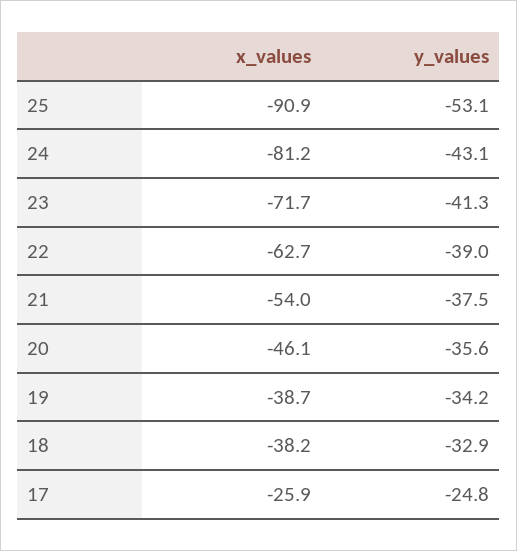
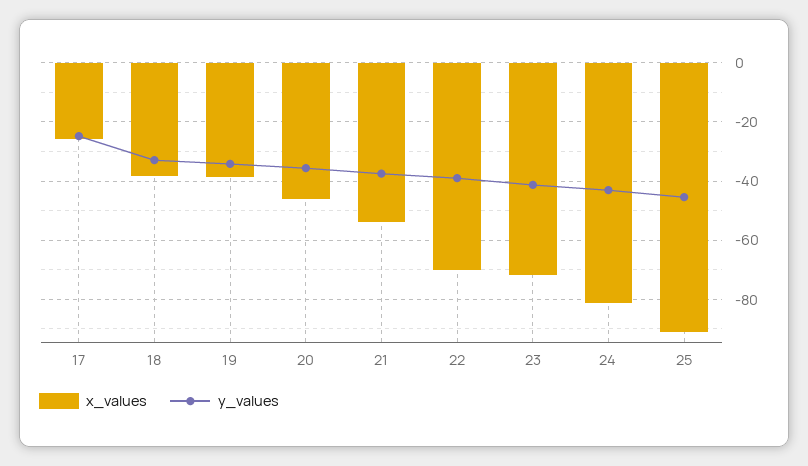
  {
    "x_values": {
      "25": -90.9,
      "24": -81.2,
      "23": -71.7,
-     "22": -62.7,
+     "22": -70,
      "21": -54,
      "20": -46.1,
      "19": -38.7,
      "18": -38.2,
      "17": -25.9
    },
    "y_values": {
-     "25": -53.1,
+     "25": -45,
      "24": -43.1,
      "23": -41.3,
      "22": -39,
      "21": -37.5,
      "20": -35.6,
      "19": -34.2,
      "18": -32.9,
      "17": -24.8
    }
  }

